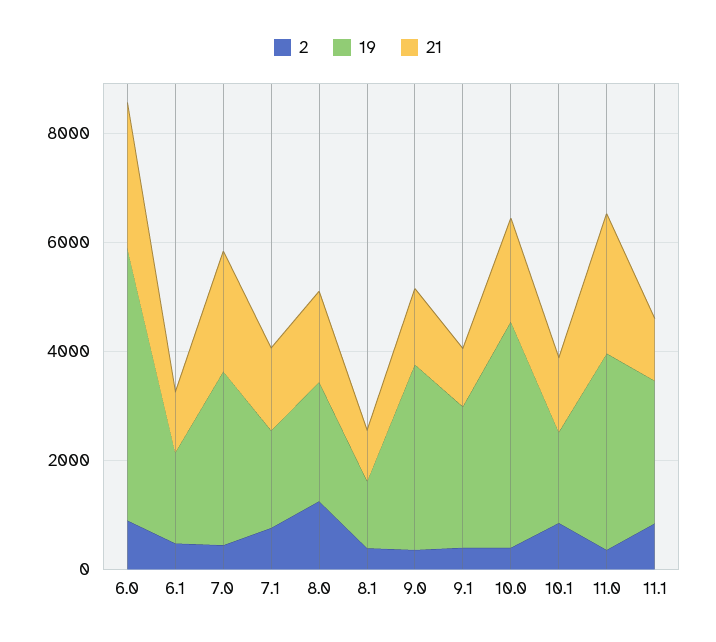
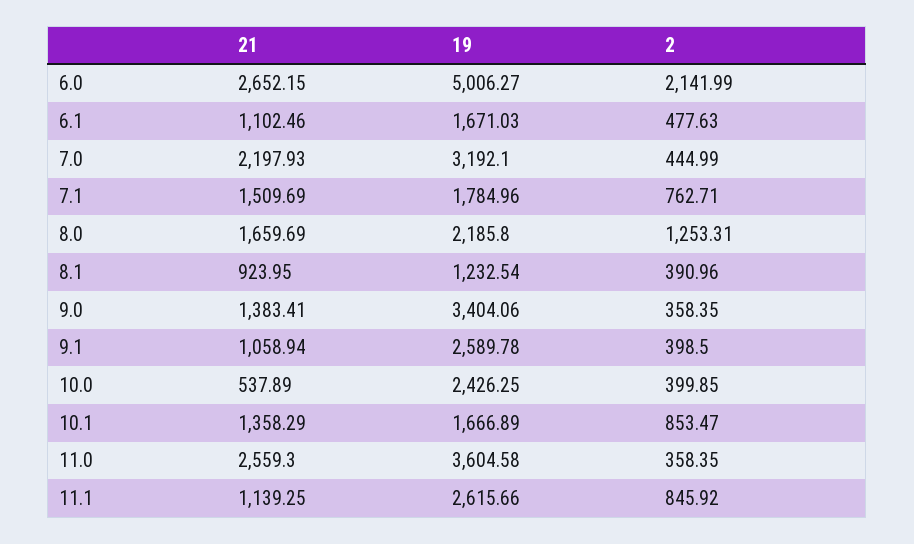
  {
    "2": {
-     "6.0": 1000,
+     "6.0": 2141.99,
      "6.1": 477.63,
      "7.0": 444.99,
      "7.1": 762.71,
      "8.0": 1253.31,
      "8.1": 390.96,
      "9.0": 358.35,
      "9.1": 398.5,
      "10.0": 399.85,
      "10.1": 853.47,
      "11.0": 358.35,
      "11.1": 845.92
    },
    "19": {
      "6.0": 5006.27,
      "6.1": 1671.03,
      "7.0": 3192.1,
      "7.1": 1784.96,
      "8.0": 2185.8,
      "8.1": 1232.54,
      "9.0": 3404.06,
      "9.1": 2589.78,
-     "10.0": 4000,
+     "10.0": 2426.25,
      "10.1": 1666.89,
      "11.0": 3604.58,
      "11.1": 2615.66
    },
    "21": {
      "6.0": 2652.15,
      "6.1": 1102.46,
      "7.0": 2197.93,
      "7.1": 1509.69,
      "8.0": 1659.69,
      "8.1": 923.95,
      "9.0": 1383.41,
      "9.1": 1058.94,
-     "10.0": 2000,
+     "10.0": 537.89,
      "10.1": 1358.29,
      "11.0": 2559.3,
      "11.1": 1139.25
    }
  }

